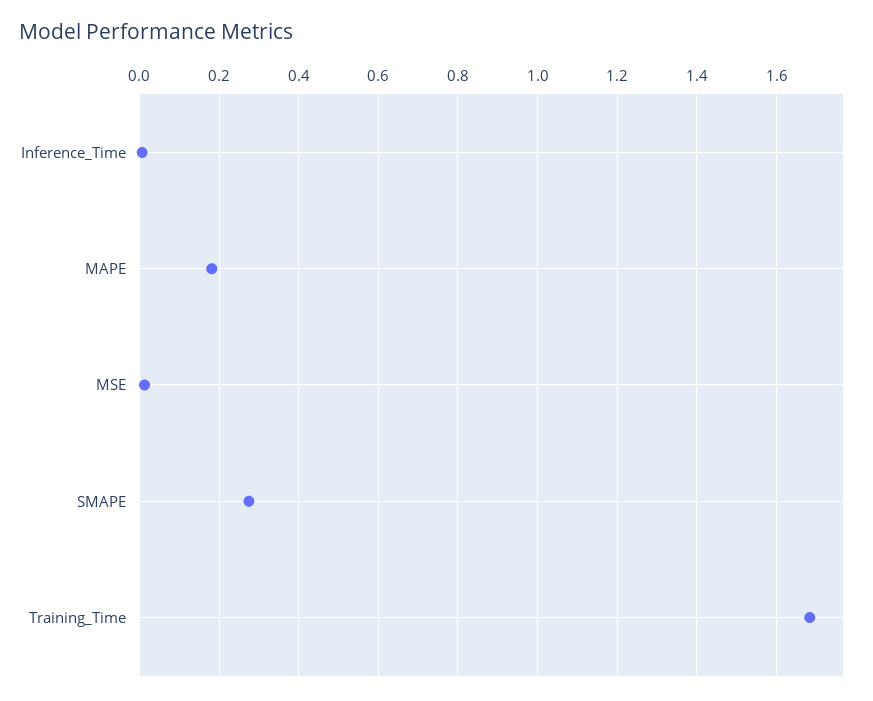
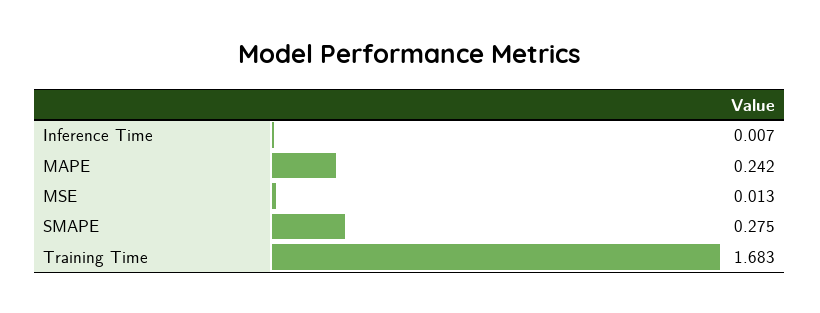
  {
    "Inference_Time": 0.007,
-   "MAPE": 0.18,
+   "MAPE": 0.242,
    "MSE": 0.013,
    "SMAPE": 0.275,
    "Training_Time": 1.683
  }

